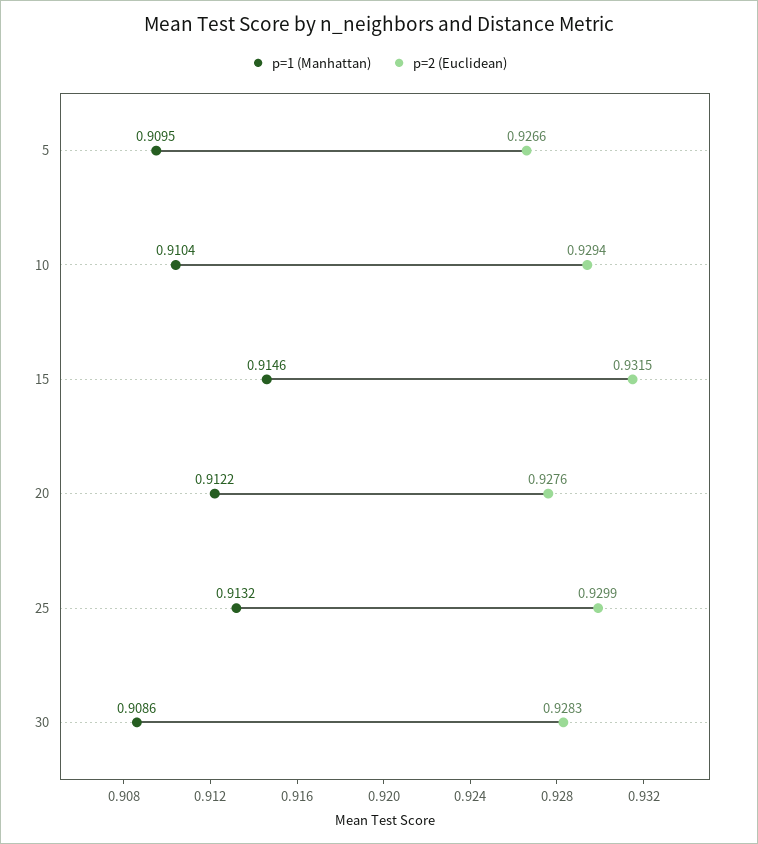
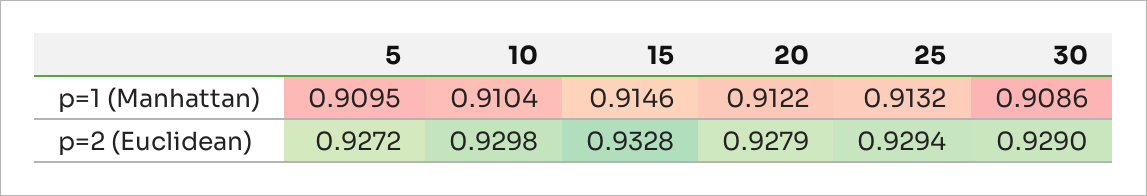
  {
    "p=1 (Manhattan)": {
      "5": 0.9095,
      "10": 0.9104,
      "15": 0.9146,
      "20": 0.9122,
      "25": 0.9132,
      "30": 0.9086
    },
    "p=2 (Euclidean)": {
-     "5": 0.9266,
+     "5": 0.9272,
-     "10": 0.9294,
+     "10": 0.9298,
-     "15": 0.9315,
+     "15": 0.9328,
-     "20": 0.9276,
+     "20": 0.9279,
-     "25": 0.9299,
+     "25": 0.9294,
-     "30": 0.9283
+     "30": 0.929
    }
  }

